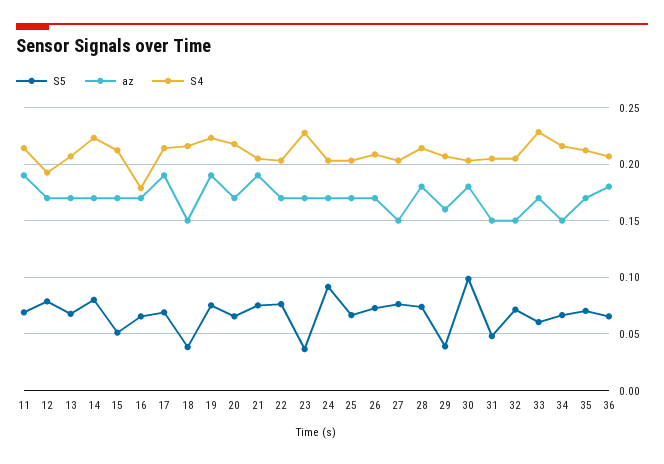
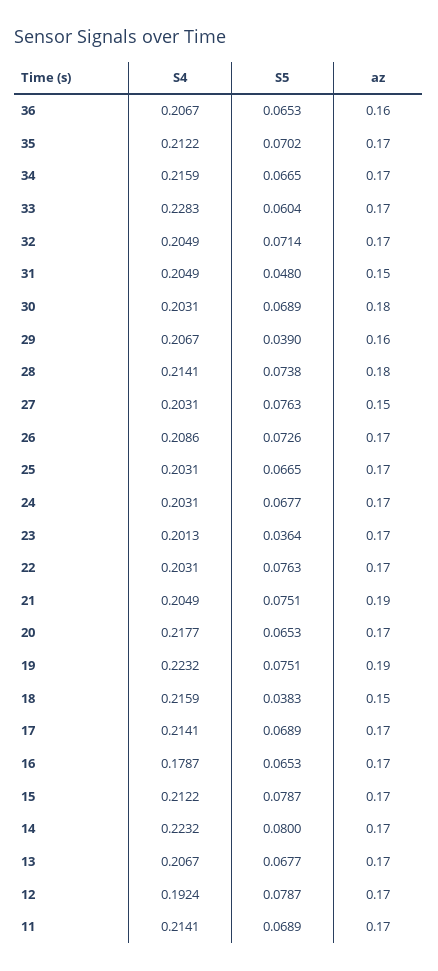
  {
    "S5": {
      "11": 0.0689,
      "12": 0.0787,
      "13": 0.0677,
      "14": 0.08,
-     "15": 0.05,
+     "15": 0.0787,
      "16": 0.0653,
      "17": 0.0689,
      "18": 0.0383,
      "19": 0.0751,
      "20": 0.0653,
      "21": 0.0751,
      "22": 0.0763,
      "23": 0.0364,
-     "24": 0.09,
+     "24": 0.0677,
      "25": 0.0665,
      "26": 0.0726,
      "27": 0.0763,
      "28": 0.0738,
      "29": 0.039,
-     "30": 0.1,
+     "30": 0.0689,
      "31": 0.048,
      "32": 0.0714,
      "33": 0.0604,
      "34": 0.0665,
      "35": 0.0702,
      "36": 0.0653
    },
    "az": {
-     "11": 0.19,
+     "11": 0.17,
      "12": 0.17,
      "13": 0.17,
      "14": 0.17,
      "15": 0.17,
      "16": 0.17,
-     "17": 0.19,
+     "17": 0.17,
      "18": 0.15,
      "19": 0.19,
      "20": 0.17,
      "21": 0.19,
      "22": 0.17,
      "23": 0.17,
      "24": 0.17,
      "25": 0.17,
      "26": 0.17,
      "27": 0.15,
      "28": 0.18,
      "29": 0.16,
      "30": 0.18,
      "31": 0.15,
-     "32": 0.15,
+     "32": 0.17,
      "33": 0.17,
-     "34": 0.15,
+     "34": 0.17,
      "35": 0.17,
-     "36": 0.18
+     "36": 0.16
    },
    "S4": {
      "11": 0.2141,
      "12": 0.1924,
      "13": 0.2067,
      "14": 0.2232,
      "15": 0.2122,
      "16": 0.1787,
      "17": 0.2141,
      "18": 0.2159,
      "19": 0.2232,
      "20": 0.2177,
      "21": 0.2049,
      "22": 0.2031,
-     "23": 0.23,
+     "23": 0.2013,
      "24": 0.2031,
      "25": 0.2031,
      "26": 0.2086,
      "27": 0.2031,
      "28": 0.2141,
      "29": 0.2067,
      "30": 0.2031,
      "31": 0.2049,
      "32": 0.2049,
      "33": 0.2283,
      "34": 0.2159,
      "35": 0.2122,
      "36": 0.2067
    }
  }

